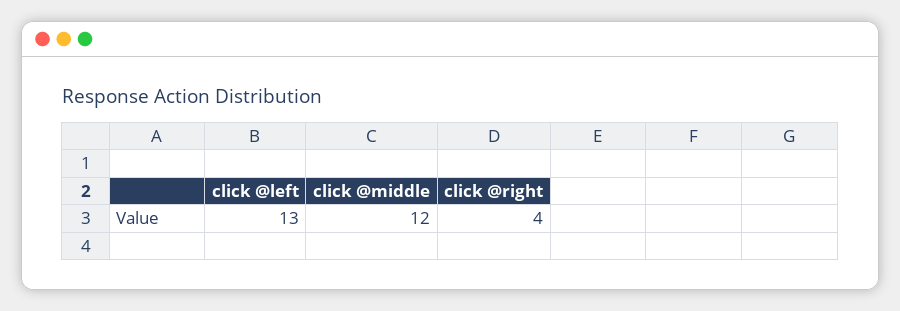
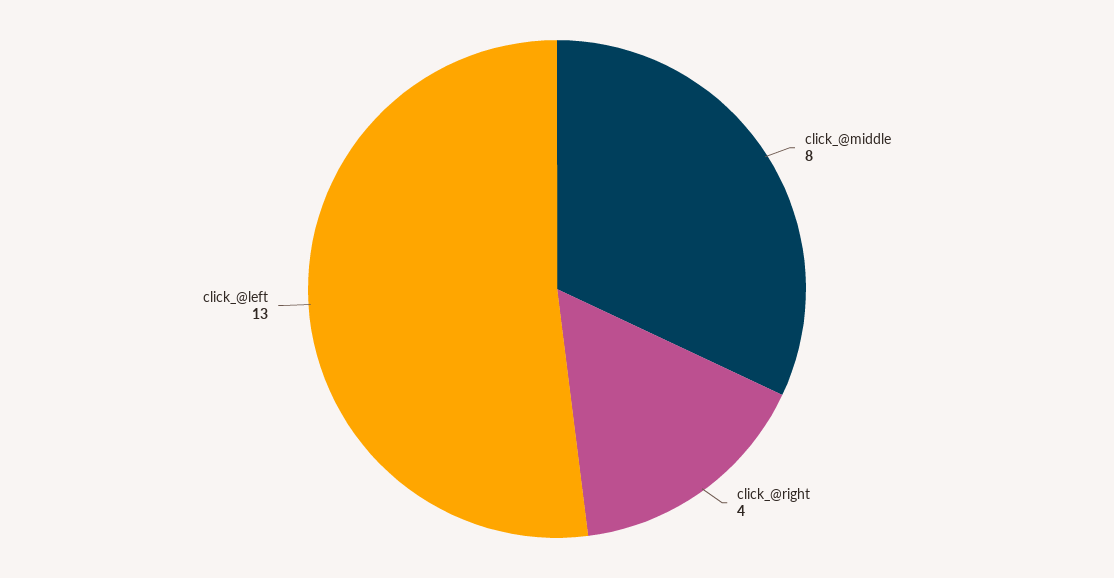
  {
    "click @left": 13,
-   "click @middle": 12,
+   "click @middle": 8,
    "click @right": 4
  }

